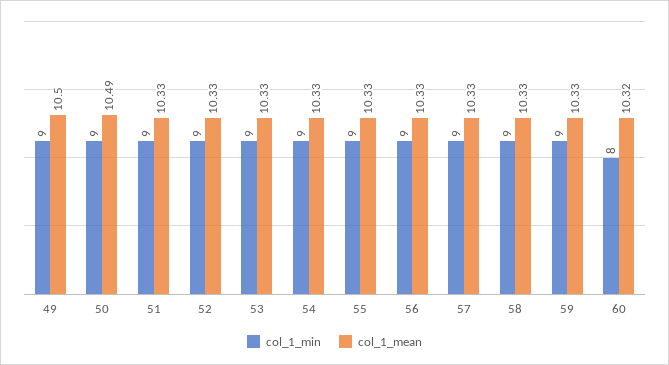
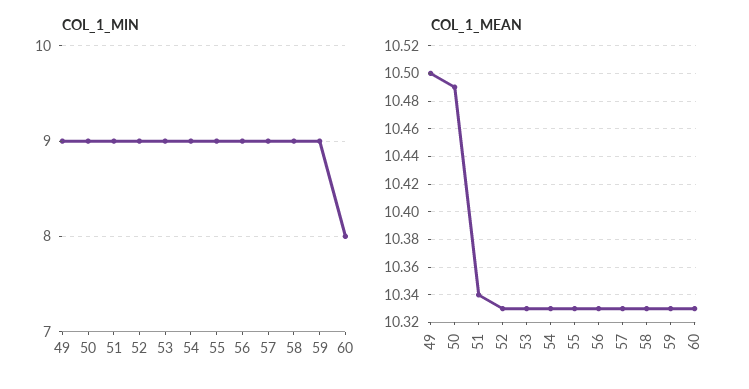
  {
    "col_1_min": {
      "49": 9,
      "50": 9,
      "51": 9,
      "52": 9,
      "53": 9,
      "54": 9,
      "55": 9,
      "56": 9,
      "57": 9,
      "58": 9,
      "59": 9,
      "60": 8
    },
    "col_1_mean": {
      "49": 10.5,
      "50": 10.49,
-     "51": 10.33,
+     "51": 10.34,
      "52": 10.33,
      "53": 10.33,
      "54": 10.33,
      "55": 10.33,
      "56": 10.33,
      "57": 10.33,
      "58": 10.33,
      "59": 10.33,
-     "60": 10.32
+     "60": 10.33
    }
  }

